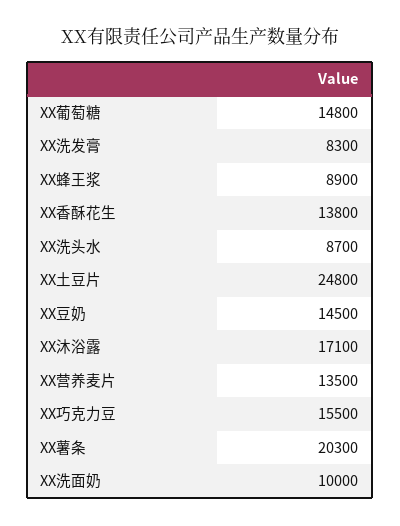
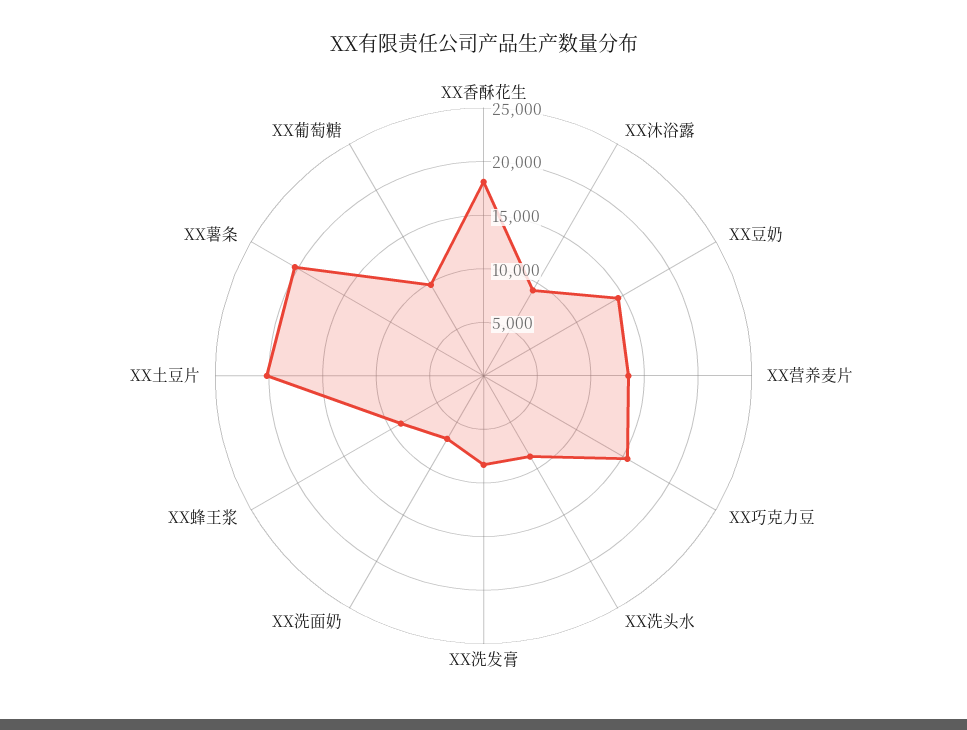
  {
-   "XX葡萄糖": 14800,
+   "XX葡萄糖": 10000,
    "XX洗发膏": 8300,
    "XX蜂王浆": 8900,
-   "XX香酥花生": 13800,
+   "XX香酥花生": 18000,
    "XX洗头水": 8700,
-   "XX土豆片": 24800,
+   "XX土豆片": 20000,
    "XX豆奶": 14500,
-   "XX沐浴露": 17100,
+   "XX沐浴露": 9000,
    "XX营养麦片": 13500,
    "XX巧克力豆": 15500,
    "XX薯条": 20300,
-   "XX洗面奶": 10000
+   "XX洗面奶": 7000
  }

